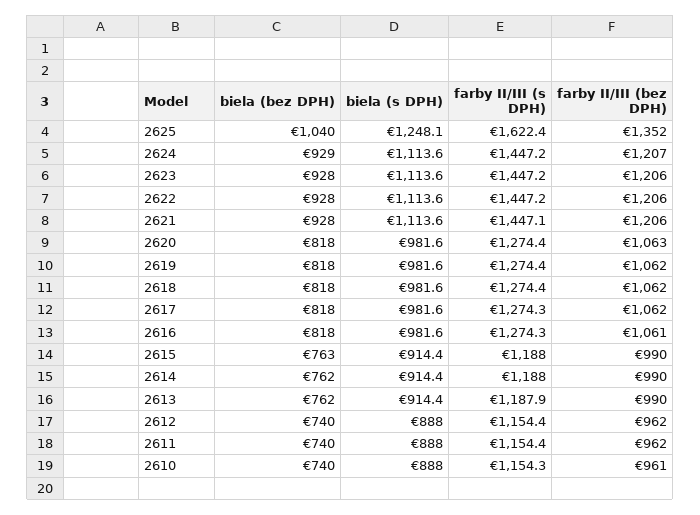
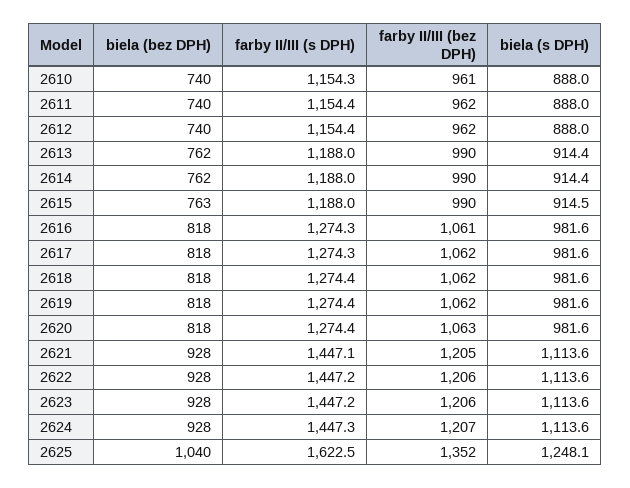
  {
    "biela (bez DPH)": {
      "2625": 1040,
-     "2624": 929,
+     "2624": 928,
      "2623": 928,
      "2622": 928,
      "2621": 928,
      "2620": 818,
      "2619": 818,
      "2618": 818,
      "2617": 818,
      "2616": 818,
      "2615": 763,
      "2614": 762,
      "2613": 762,
      "2612": 740,
      "2611": 740,
      "2610": 740
    },
    "biela (s DPH)": {
      "2625": 1248.1,
      "2624": 1113.6,
      "2623": 1113.6,
      "2622": 1113.6,
      "2621": 1113.6,
      "2620": 981.6,
      "2619": 981.6,
      "2618": 981.6,
      "2617": 981.6,
      "2616": 981.6,
-     "2615": 914.4,
+     "2615": 914.5,
      "2614": 914.4,
      "2613": 914.4,
      "2612": 888,
      "2611": 888,
      "2610": 888
    },
    "farby II/III (s DPH)": {
-     "2625": 1622.4,
+     "2625": 1622.5,
-     "2624": 1447.2,
+     "2624": 1447.3,
      "2623": 1447.2,
      "2622": 1447.2,
      "2621": 1447.1,
      "2620": 1274.4,
      "2619": 1274.4,
      "2618": 1274.4,
      "2617": 1274.3,
      "2616": 1274.3,
      "2615": 1188,
      "2614": 1188,
-     "2613": 1187.9,
+     "2613": 1188,
      "2612": 1154.4,
      "2611": 1154.4,
      "2610": 1154.3
    },
    "farby II/III (bez DPH)": {
      "2625": 1352,
      "2624": 1207,
      "2623": 1206,
      "2622": 1206,
-     "2621": 1206,
+     "2621": 1205,
      "2620": 1063,
      "2619": 1062,
      "2618": 1062,
      "2617": 1062,
      "2616": 1061,
      "2615": 990,
      "2614": 990,
      "2613": 990,
      "2612": 962,
      "2611": 962,
      "2610": 961
    }
  }

